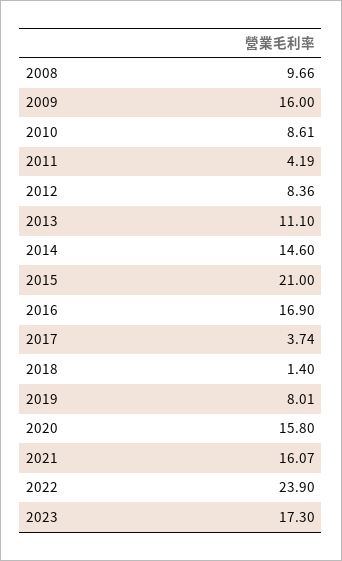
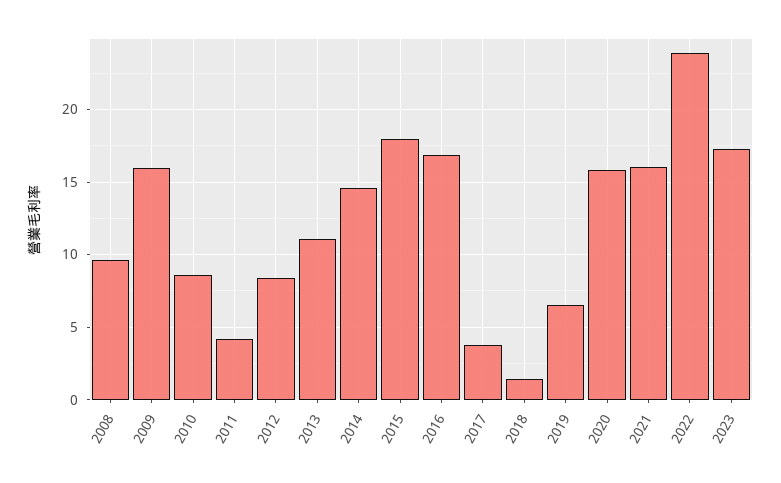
  {
    "2008": 9.66,
    "2009": 16,
    "2010": 8.61,
    "2011": 4.19,
    "2012": 8.36,
    "2013": 11.1,
    "2014": 14.6,
-   "2015": 21,
+   "2015": 18,
    "2016": 16.9,
    "2017": 3.74,
    "2018": 1.4,
-   "2019": 8.01,
+   "2019": 6.5,
    "2020": 15.8,
    "2021": 16.07,
    "2022": 23.9,
    "2023": 17.3
  }

